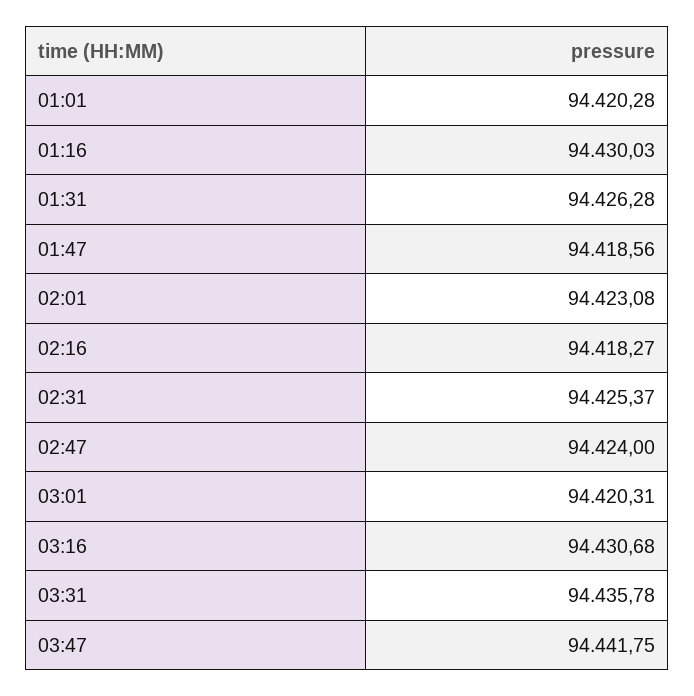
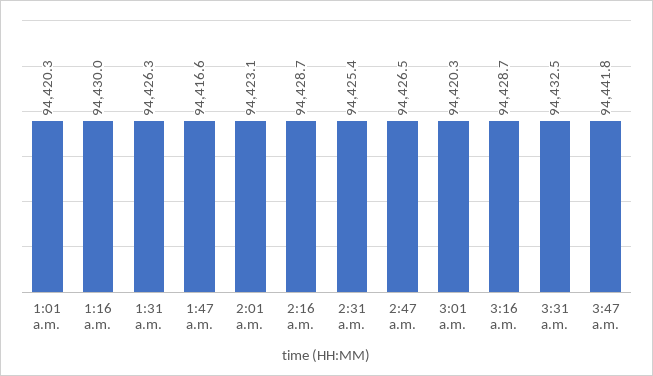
  {
    "01:01": 94420.28,
    "01:16": 94430.03,
    "01:31": 94426.28,
-   "01:47": 94418.56,
+   "01:47": 94416.6,
    "02:01": 94423.08,
-   "02:16": 94418.27,
+   "02:16": 94428.7,
    "02:31": 94425.37,
-   "02:47": 94424,
+   "02:47": 94426.5,
    "03:01": 94420.31,
-   "03:16": 94430.68,
+   "03:16": 94428.7,
-   "03:31": 94435.78,
+   "03:31": 94432.5,
    "03:47": 94441.75
  }

